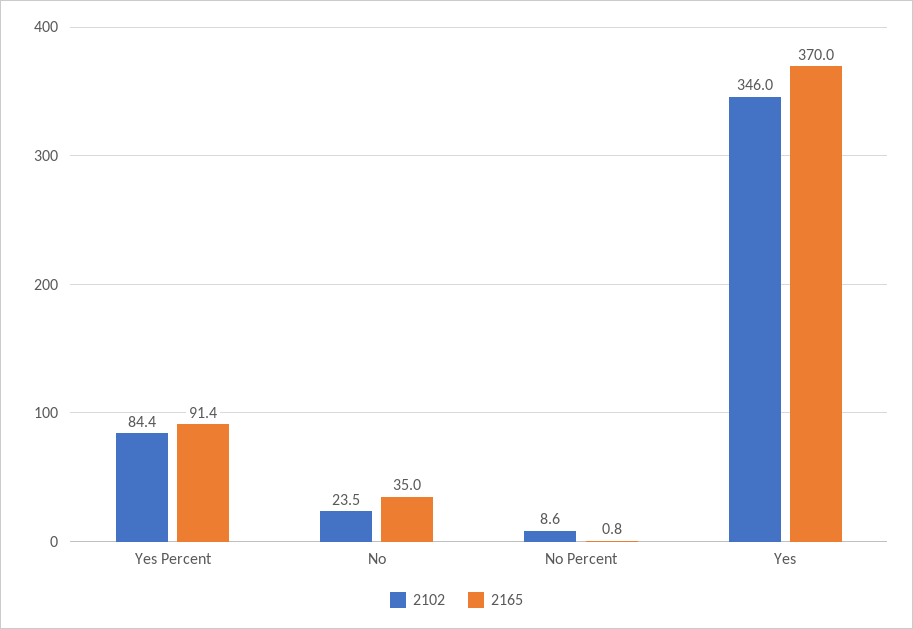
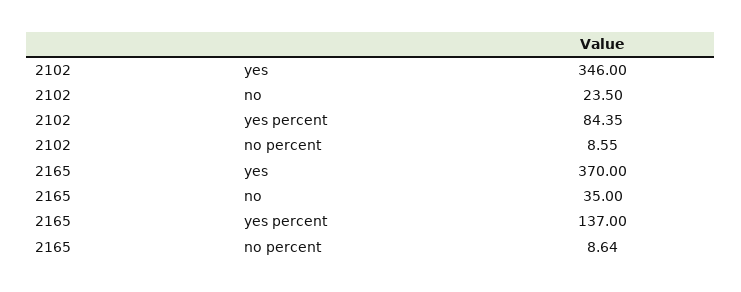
  {
    "2102": {
      "Yes Percent": 84.35,
      "No": 23.5,
      "No Percent": 8.55,
      "Yes": 346
    },
    "2165": {
-     "Yes Percent": 91.4,
+     "Yes Percent": 137,
      "No": 35,
-     "No Percent": 0.8,
+     "No Percent": 8.64,
      "Yes": 370
    }
  }

